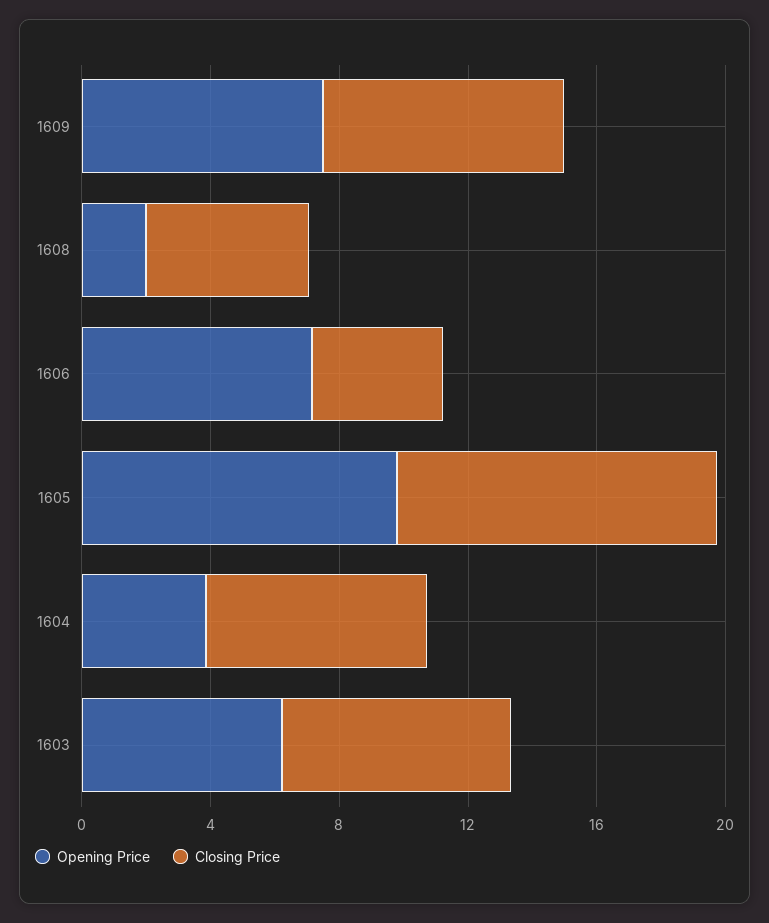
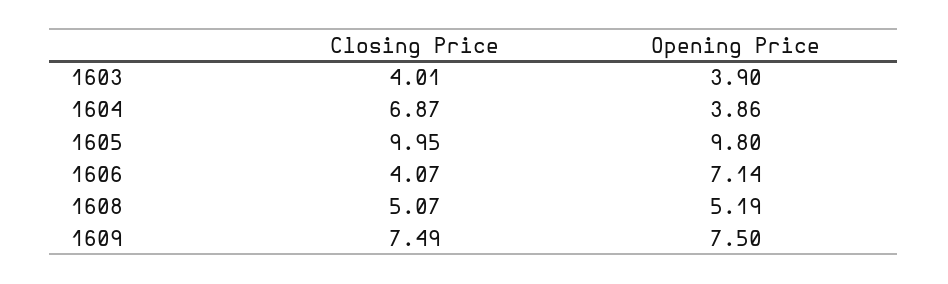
  {
    "Opening Price": {
      "1609": 7.5,
-     "1608": 2,
+     "1608": 5.19,
      "1606": 7.14,
      "1605": 9.8,
      "1604": 3.86,
-     "1603": 6
+     "1603": 3.9
    },
    "Closing Price": {
      "1609": 7.49,
      "1608": 5.07,
      "1606": 4.07,
      "1605": 9.95,
      "1604": 6.87,
-     "1603": 7
+     "1603": 4.01
    }
  }

